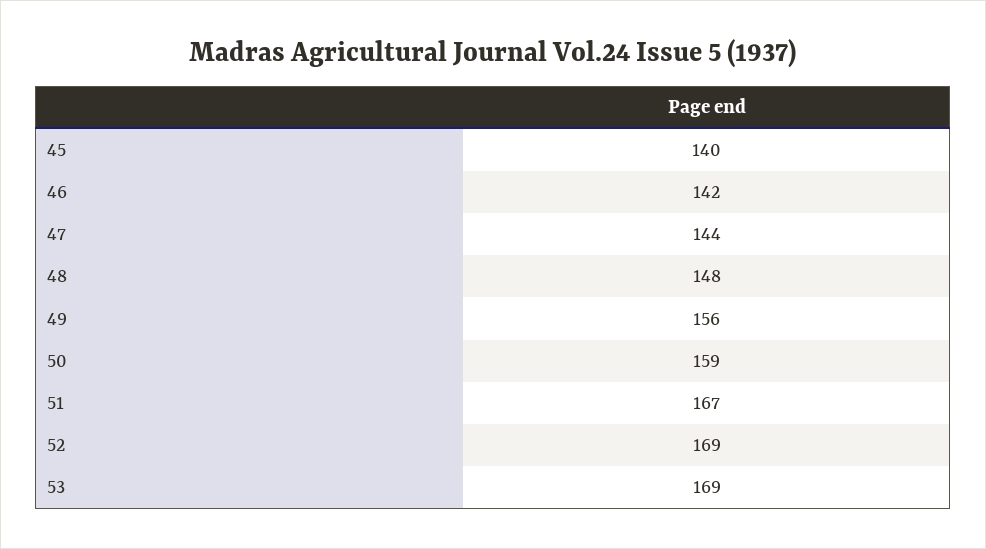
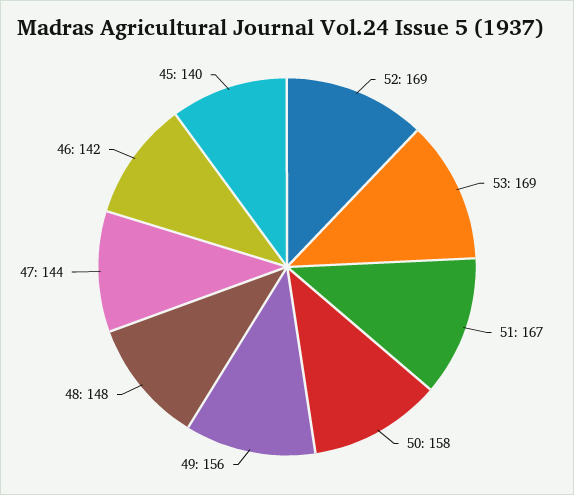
  {
    "45": 140,
    "46": 142,
    "47": 144,
    "48": 148,
    "49": 156,
-   "50": 159,
+   "50": 158,
    "51": 167,
    "52": 169,
    "53": 169
  }

